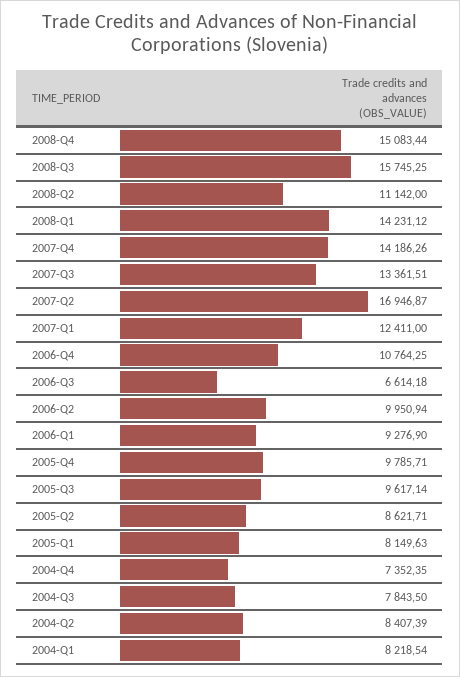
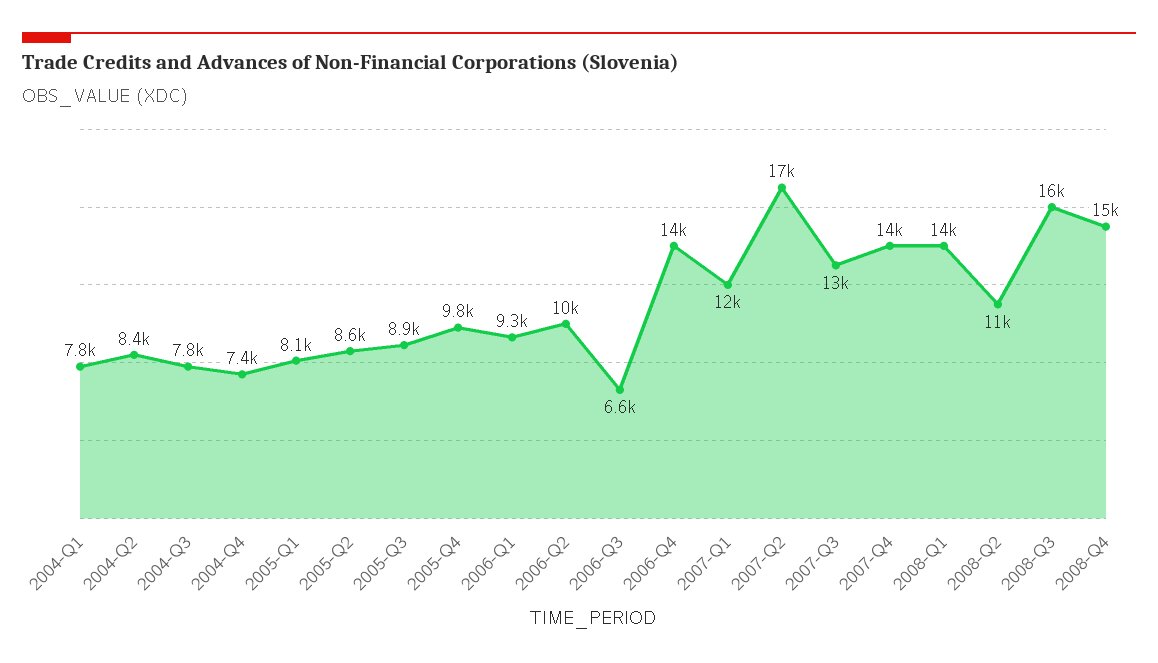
  {
    "2008-Q4": 15083.44,
    "2008-Q3": 15745.25,
    "2008-Q2": 11142,
    "2008-Q1": 14231.12,
    "2007-Q4": 14186.26,
    "2007-Q3": 13361.51,
    "2007-Q2": 16946.87,
    "2007-Q1": 12411,
-   "2006-Q4": 10764.25,
+   "2006-Q4": 14000,
    "2006-Q3": 6614.18,
    "2006-Q2": 9950.94,
    "2006-Q1": 9276.9,
    "2005-Q4": 9785.71,
-   "2005-Q3": 9617.14,
+   "2005-Q3": 8900,
    "2005-Q2": 8621.71,
    "2005-Q1": 8149.63,
    "2004-Q4": 7352.35,
    "2004-Q3": 7843.5,
    "2004-Q2": 8407.39,
-   "2004-Q1": 8218.54
+   "2004-Q1": 7800
  }

